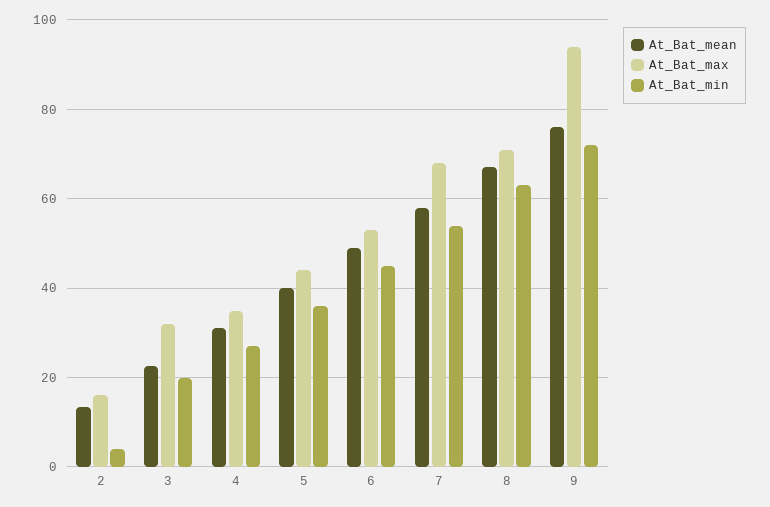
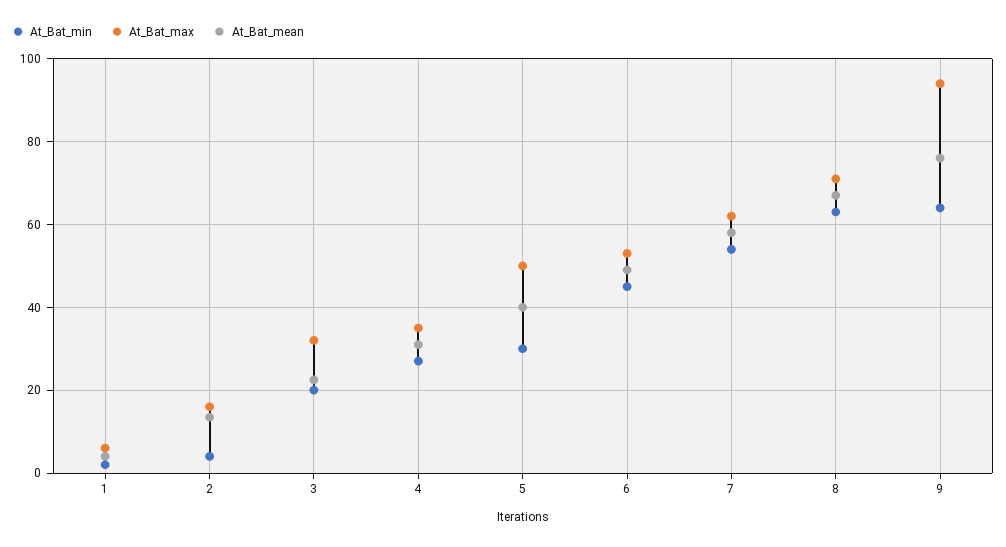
  {
    "At_Bat_mean": {
      "2": 14,
      "3": 22,
      "4": 32,
      "5": 40,
      "6": 50,
      "7": 58,
      "8": 68,
-     "9": 76
+     "9": 76,
+     "1": 4
    },
    "At_Bat_max": {
      "2": 16,
      "3": 32,
      "4": 36,
-     "5": 44,
+     "5": 50,
      "6": 54,
-     "7": 68,
+     "7": 62,
      "8": 72,
-     "9": 94
+     "9": 94,
+     "1": 6
    },
    "At_Bat_min": {
      "2": 4,
      "3": 20,
      "4": 28,
-     "5": 36,
+     "5": 30,
      "6": 46,
      "7": 54,
      "8": 64,
-     "9": 72
+     "9": 64,
+     "1": 2
    }
  }

